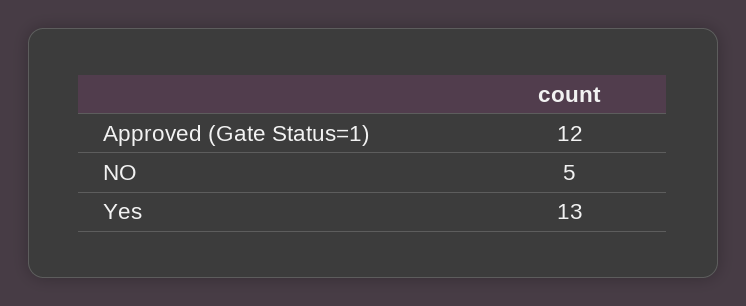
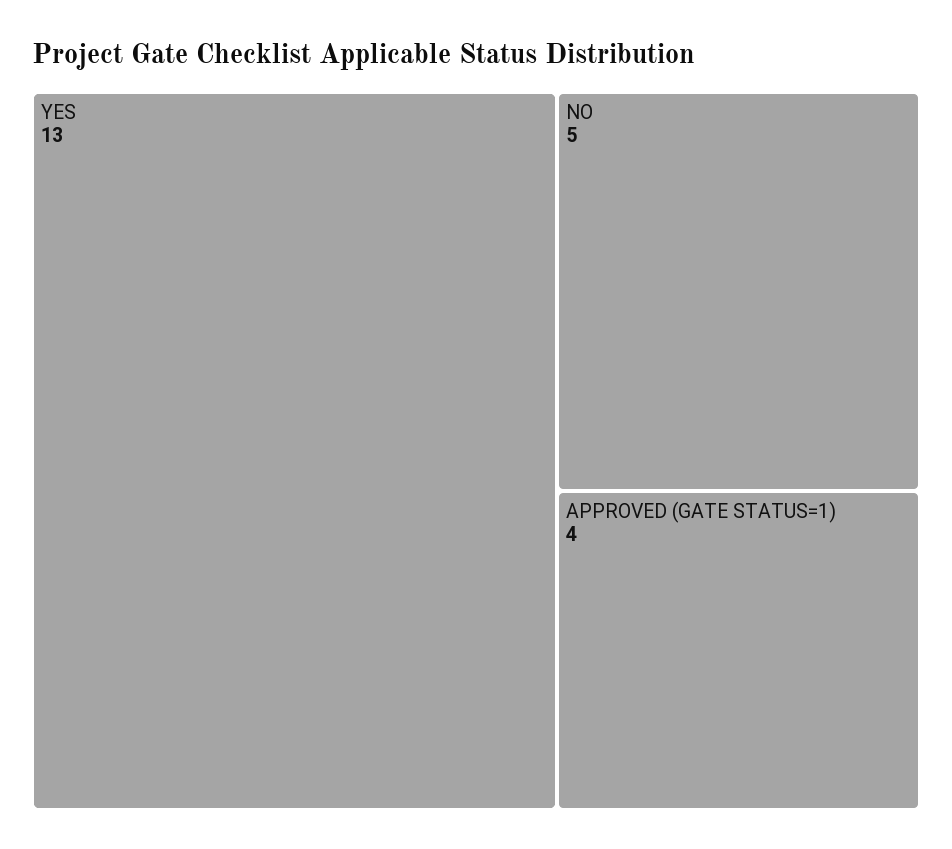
  {
-   "Approved (Gate Status=1)": 12,
+   "Approved (Gate Status=1)": 4,
    "NO": 5,
    "Yes": 13
  }

